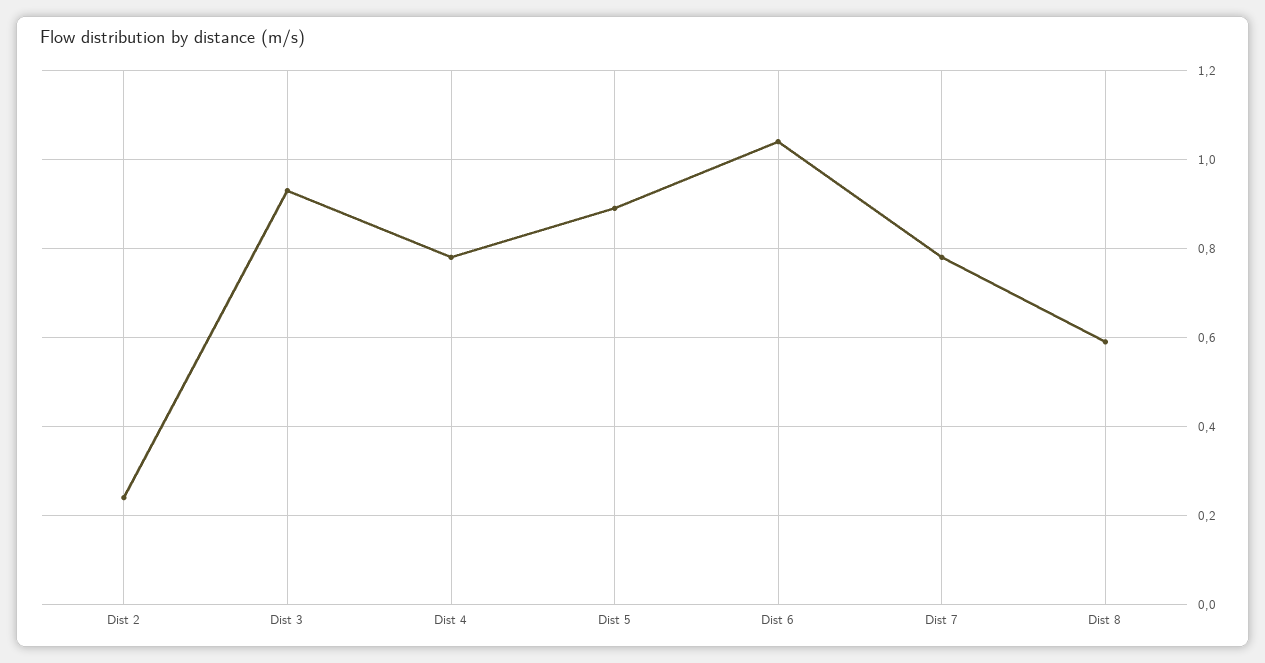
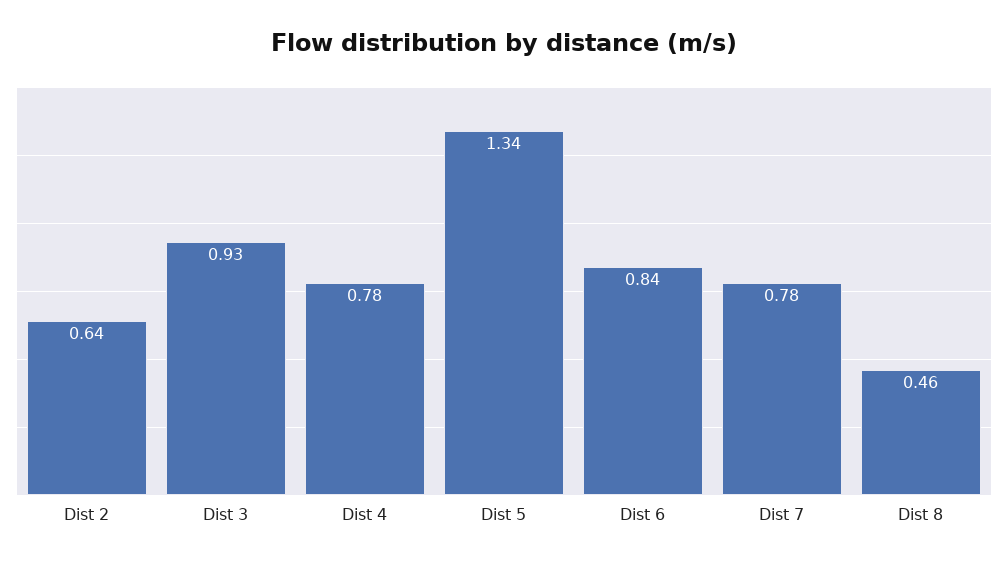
  {
-   "Dist 2": 0.25,
+   "Dist 2": 0.64,
    "Dist 3": 0.93,
    "Dist 4": 0.78,
-   "Dist 5": 0.9,
+   "Dist 5": 1.34,
-   "Dist 6": 1.05,
+   "Dist 6": 0.84,
    "Dist 7": 0.78,
-   "Dist 8": 0.6
+   "Dist 8": 0.46
  }

